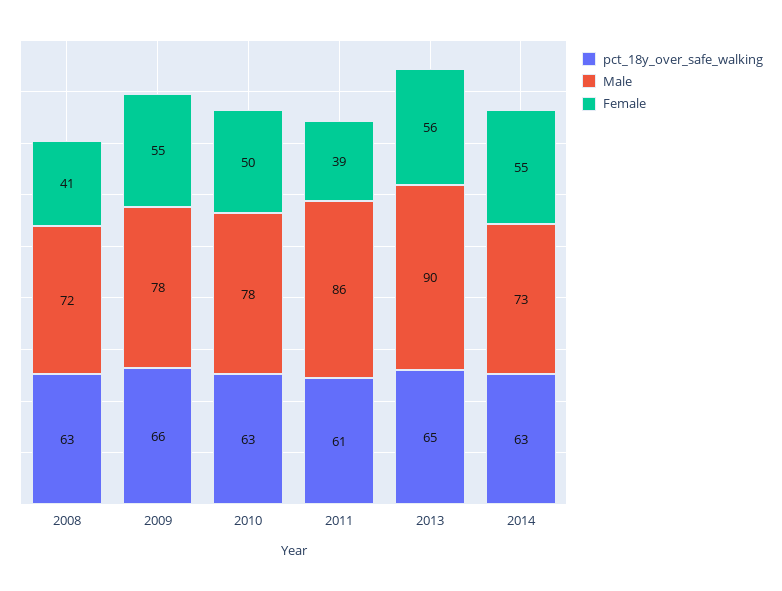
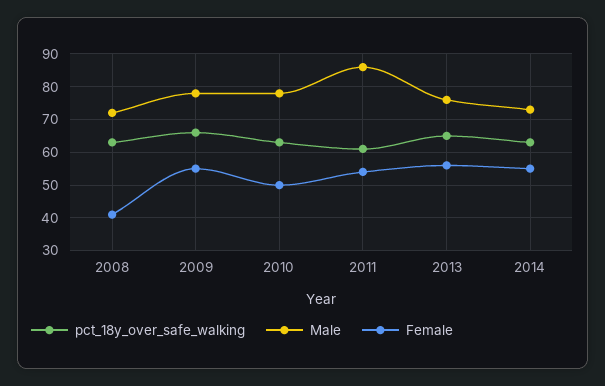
  {
    "pct_18y_over_safe_walking": {
      "2008": 63,
      "2009": 66,
      "2010": 63,
      "2011": 61,
      "2013": 65,
      "2014": 63
    },
    "Male": {
      "2008": 72,
      "2009": 78,
      "2010": 78,
      "2011": 86,
-     "2013": 90,
+     "2013": 75,
      "2014": 73
    },
    "Female": {
      "2008": 41,
      "2009": 55,
      "2010": 50,
-     "2011": 39,
+     "2011": 55,
      "2013": 56,
      "2014": 55
    }
  }

